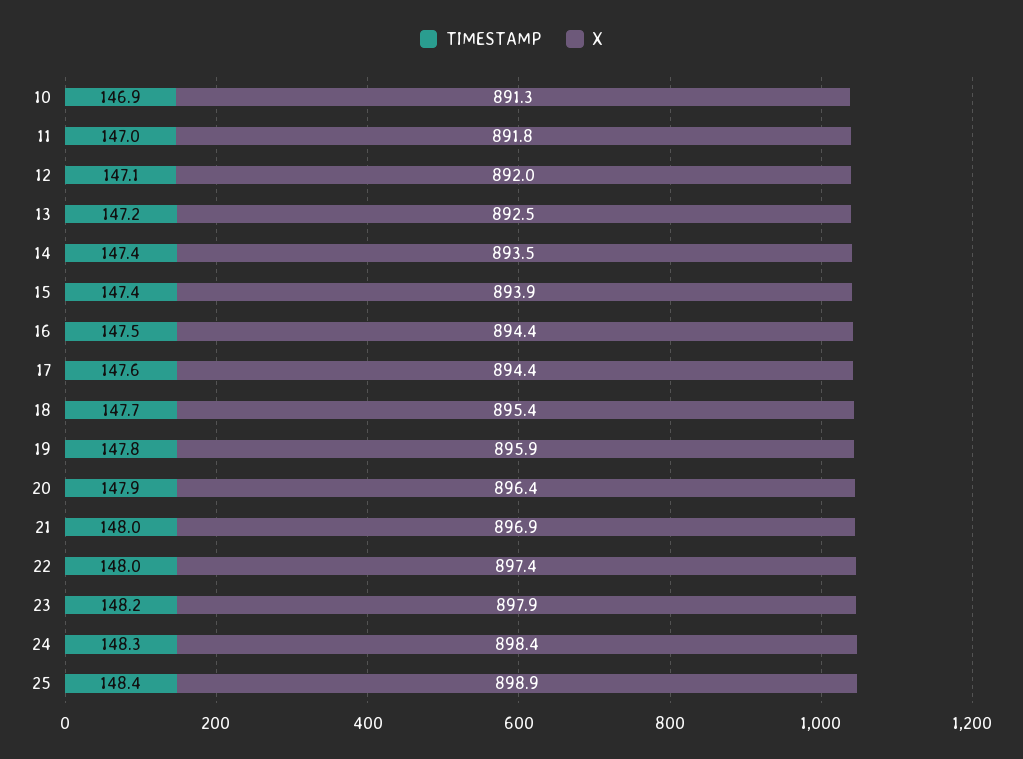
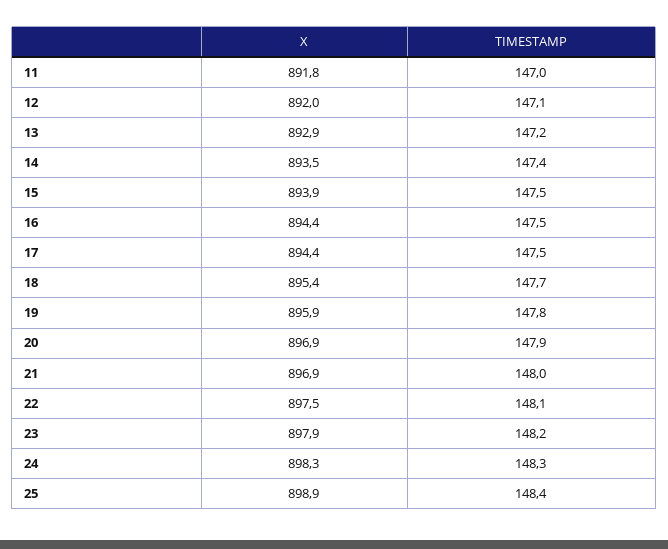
  {
    "TIMESTAMP": {
-     "10": 146.9,
      "11": 147,
      "12": 147.1,
      "13": 147.2,
      "14": 147.4,
-     "15": 147.4,
+     "15": 147.5,
      "16": 147.5,
-     "17": 147.6,
+     "17": 147.5,
      "18": 147.7,
      "19": 147.8,
      "20": 147.9,
      "21": 148,
-     "22": 148,
+     "22": 148.1,
      "23": 148.2,
      "24": 148.3,
      "25": 148.4
    },
    "X": {
-     "10": 891.3,
      "11": 891.8,
      "12": 892,
-     "13": 892.5,
+     "13": 892.9,
      "14": 893.5,
      "15": 893.9,
      "16": 894.4,
      "17": 894.4,
      "18": 895.4,
      "19": 895.9,
-     "20": 896.4,
+     "20": 896.9,
      "21": 896.9,
-     "22": 897.4,
+     "22": 897.5,
      "23": 897.9,
-     "24": 898.4,
+     "24": 898.3,
      "25": 898.9
    }
  }

